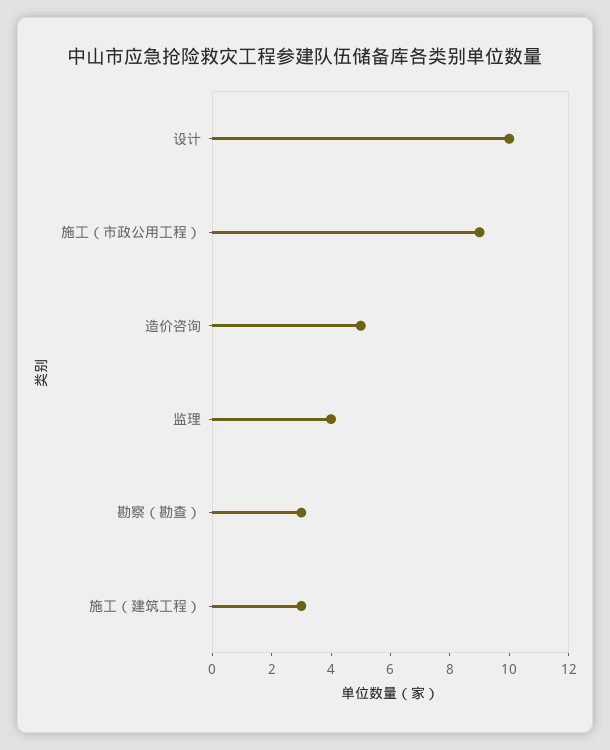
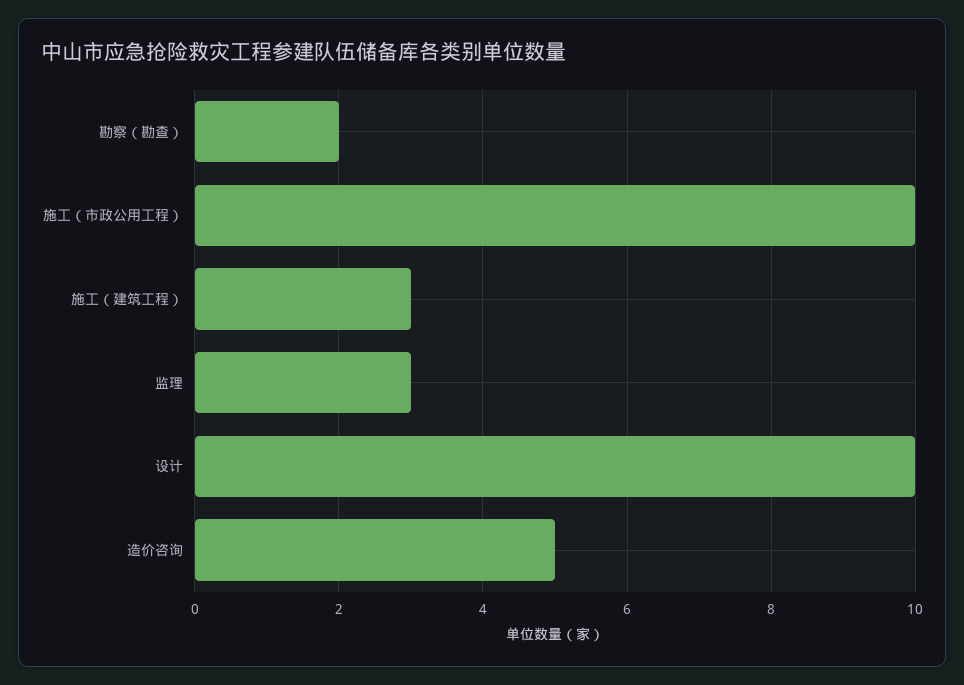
  {
    "设计": 10,
-   "施工（市政公用工程）": 9,
+   "施工（市政公用工程）": 10,
    "造价咨询": 5,
-   "监理": 4,
+   "监理": 3,
-   "勘察（勘查）": 3,
+   "勘察（勘查）": 2,
    "施工（建筑工程）": 3
  }

